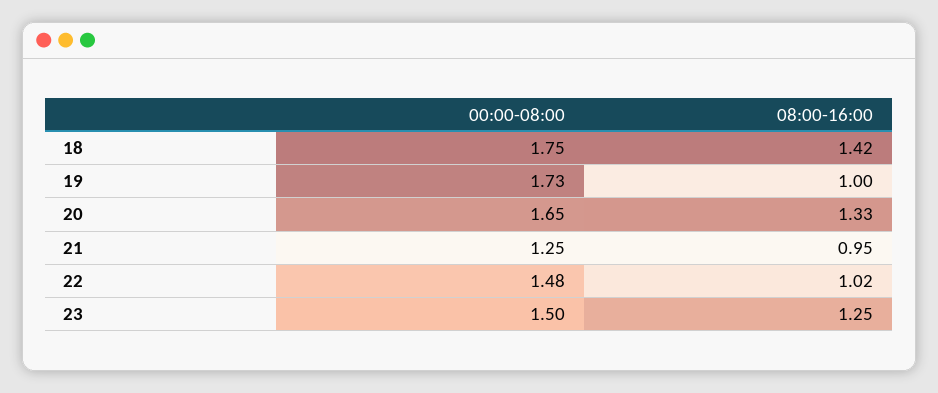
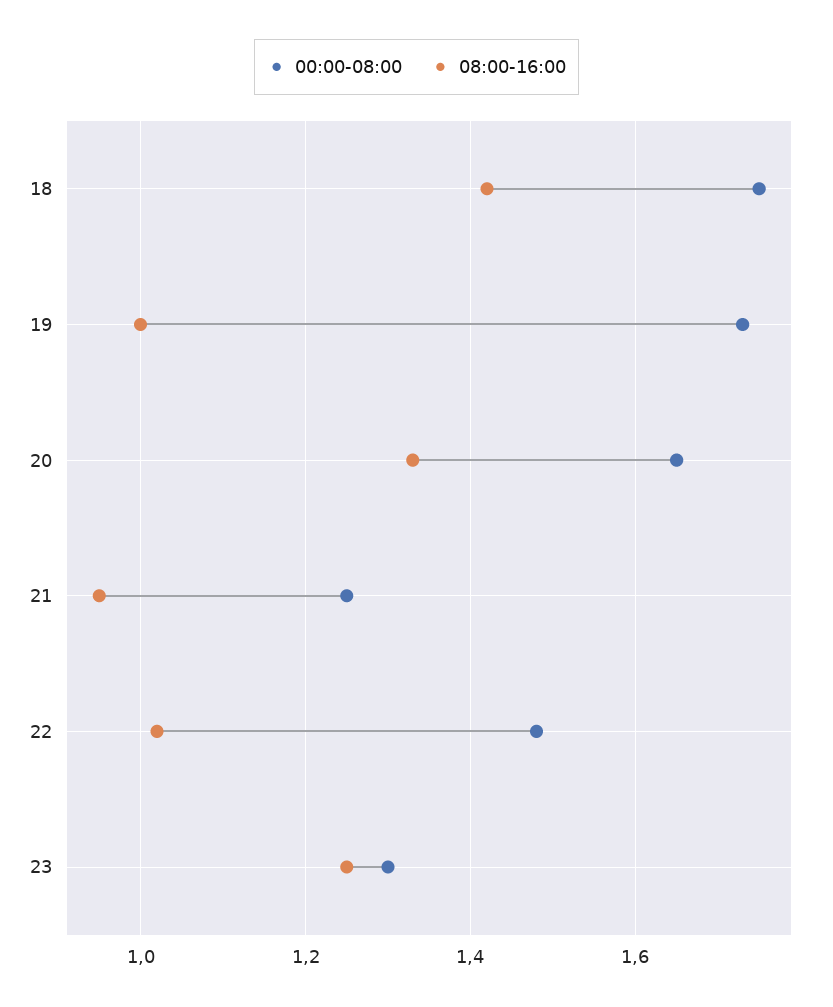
  {
    "00:00-08:00": {
      "18": 1.75,
      "19": 1.73,
      "20": 1.65,
      "21": 1.25,
      "22": 1.48,
-     "23": 1.5
+     "23": 1.3
    },
    "08:00-16:00": {
      "18": 1.42,
      "19": 1,
      "20": 1.33,
      "21": 0.95,
      "22": 1.02,
      "23": 1.25
    }
  }

